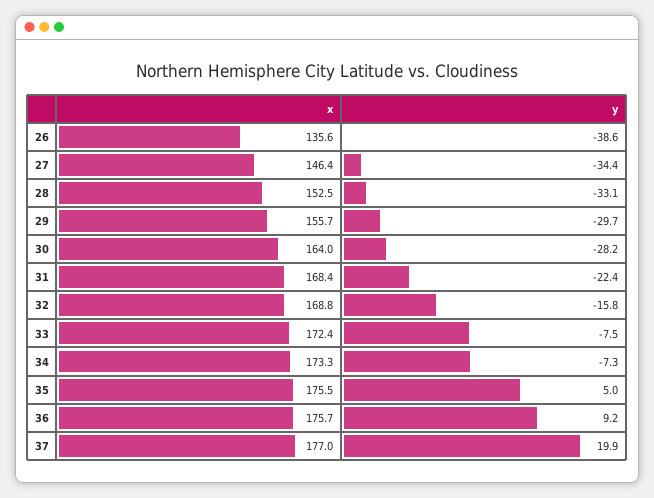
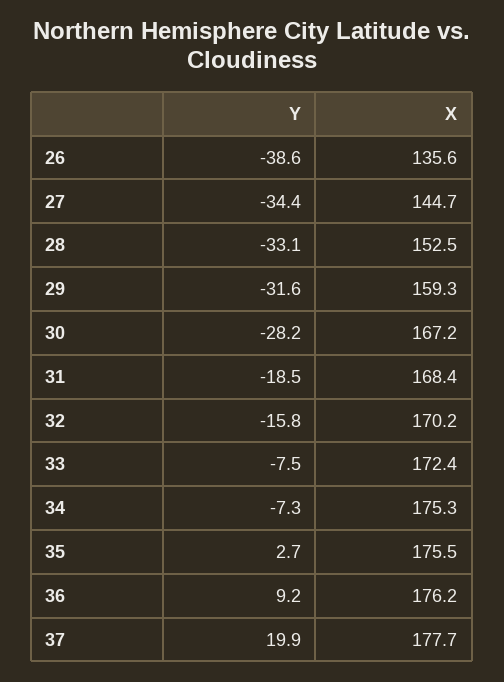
  {
    "x": {
      "26": 135.6,
-     "27": 146.4,
+     "27": 144.7,
      "28": 152.5,
-     "29": 155.7,
+     "29": 159.3,
-     "30": 164,
+     "30": 167.2,
      "31": 168.4,
-     "32": 168.8,
+     "32": 170.2,
      "33": 172.4,
-     "34": 173.3,
+     "34": 175.3,
      "35": 175.5,
-     "36": 175.7,
+     "36": 176.2,
-     "37": 177
+     "37": 177.7
    },
    "y": {
      "26": -38.6,
      "27": -34.4,
      "28": -33.1,
-     "29": -29.7,
+     "29": -31.6,
      "30": -28.2,
-     "31": -22.4,
+     "31": -18.5,
      "32": -15.8,
      "33": -7.5,
      "34": -7.3,
-     "35": 5,
+     "35": 2.7,
      "36": 9.2,
      "37": 19.9
    }
  }

